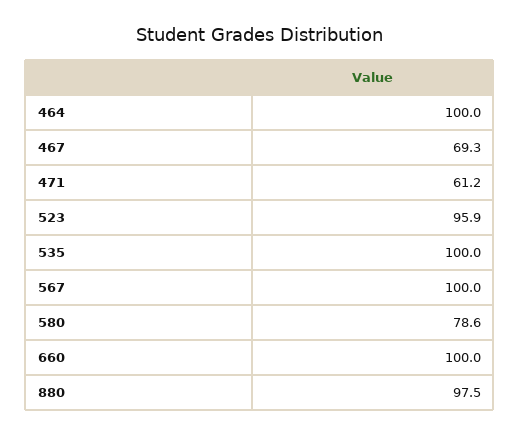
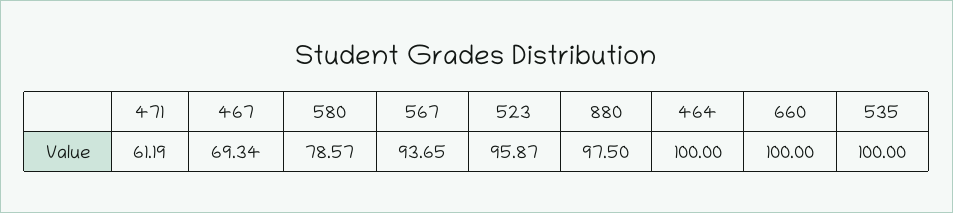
  {
    "464": 100,
    "467": 69.34,
    "471": 61.19,
    "523": 95.87,
    "535": 100,
-   "567": 100,
+   "567": 93.65,
    "580": 78.57,
    "660": 100,
    "880": 97.5
  }

